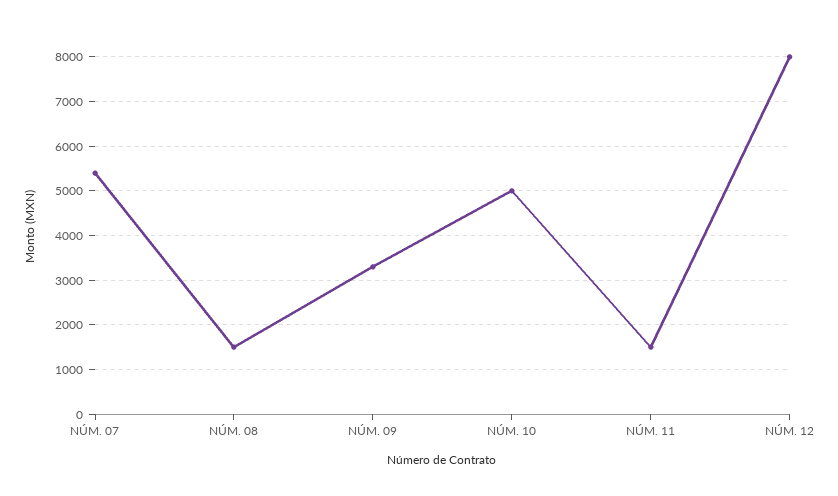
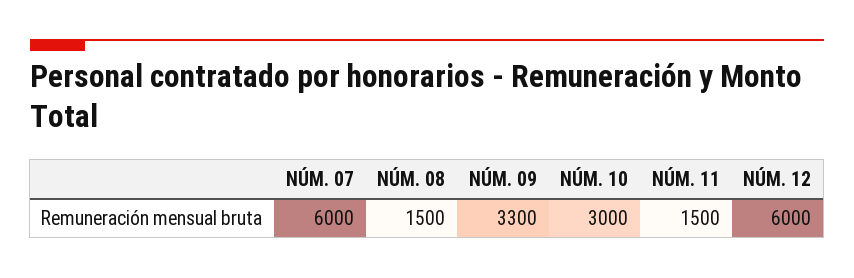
  {
-   "NÚM. 07": 5400,
+   "NÚM. 07": 6000,
    "NÚM. 08": 1500,
    "NÚM. 09": 3300,
-   "NÚM. 10": 5000,
+   "NÚM. 10": 3000,
    "NÚM. 11": 1500,
-   "NÚM. 12": 8000
+   "NÚM. 12": 6000
  }

